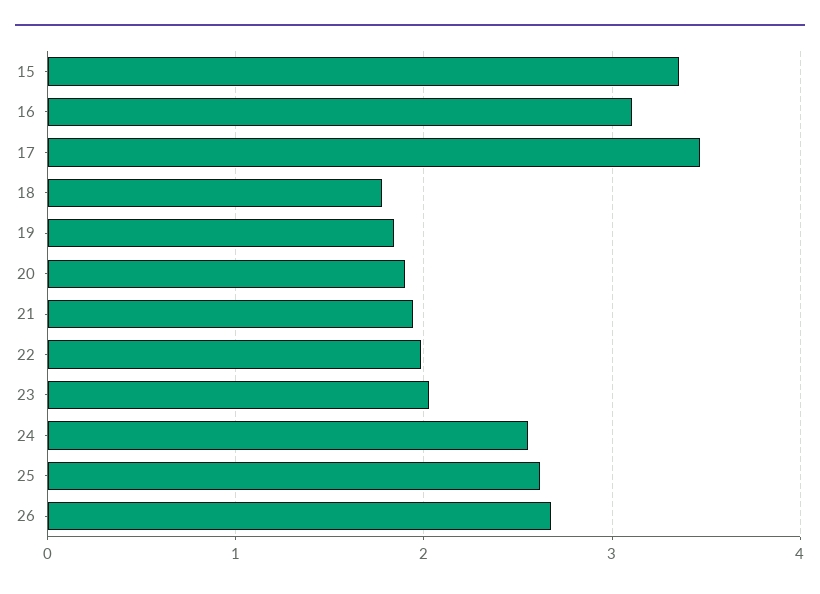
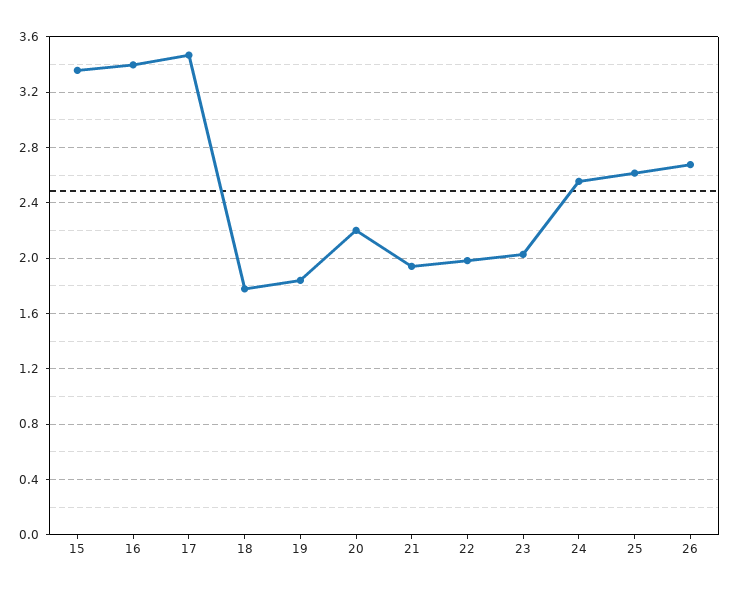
  {
    "15": 3.35,
-   "16": 3.1,
+   "16": 3.4,
    "17": 3.45,
    "18": 1.8,
    "19": 1.85,
-   "20": 1.9,
+   "20": 2.2,
    "21": 1.95,
    "22": 2,
    "23": 2.05,
    "24": 2.55,
    "25": 2.6,
    "26": 2.7
  }

